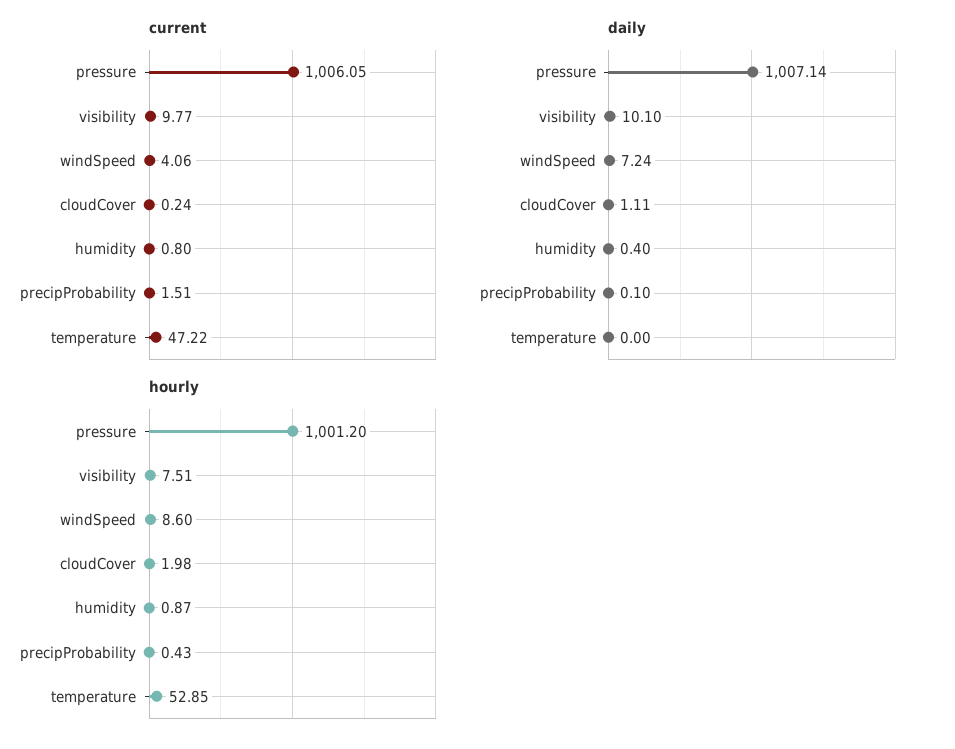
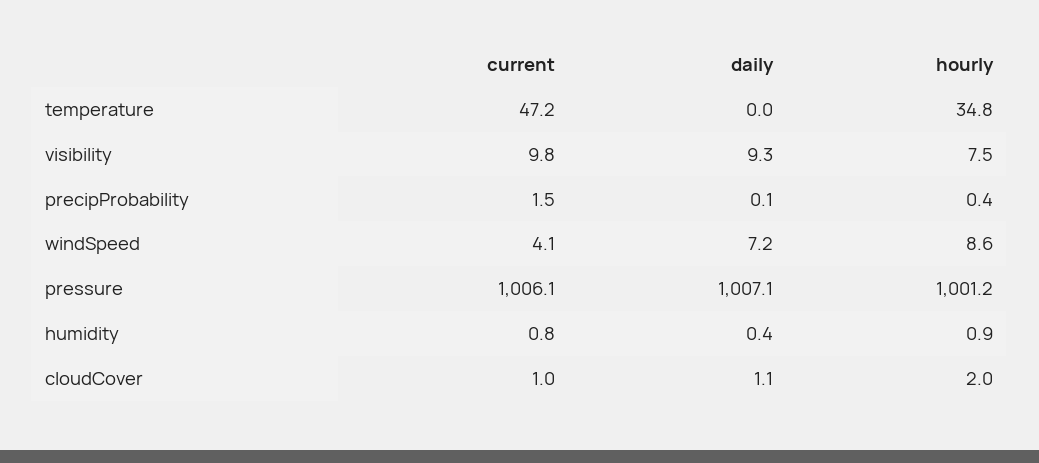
  {
    "current": {
      "pressure": 1006.05,
      "visibility": 9.77,
      "windSpeed": 4.06,
-     "cloudCover": 0.24,
+     "cloudCover": 1,
      "humidity": 0.8,
      "precipProbability": 1.51,
      "temperature": 47.22
    },
    "daily": {
      "pressure": 1007.14,
-     "visibility": 10.1,
+     "visibility": 9.3,
      "windSpeed": 7.24,
      "cloudCover": 1.11,
      "humidity": 0.4,
      "precipProbability": 0.1,
      "temperature": 0
    },
    "hourly": {
      "pressure": 1001.2,
      "visibility": 7.51,
      "windSpeed": 8.6,
      "cloudCover": 1.98,
      "humidity": 0.87,
      "precipProbability": 0.43,
-     "temperature": 52.85
+     "temperature": 34.8
    }
  }

